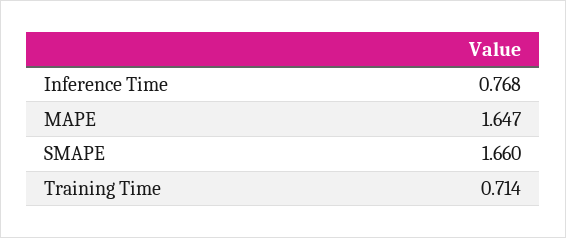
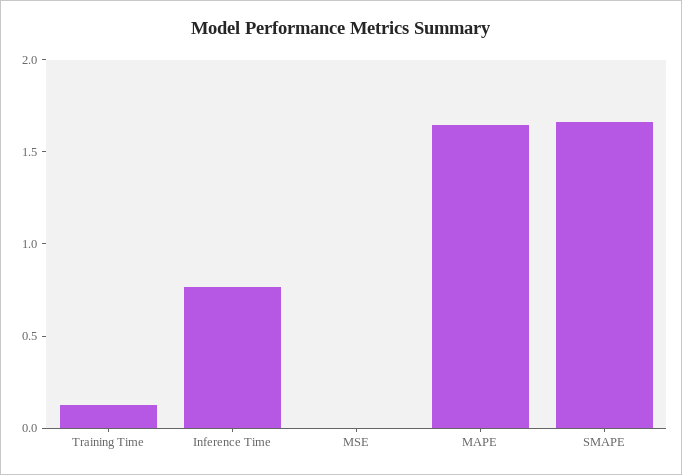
  {
    "Inference Time": 0.768,
    "MAPE": 1.647,
    "SMAPE": 1.66,
-   "Training Time": 0.714
+   "Training Time": 0.1,
+   "MSE": 0
  }

